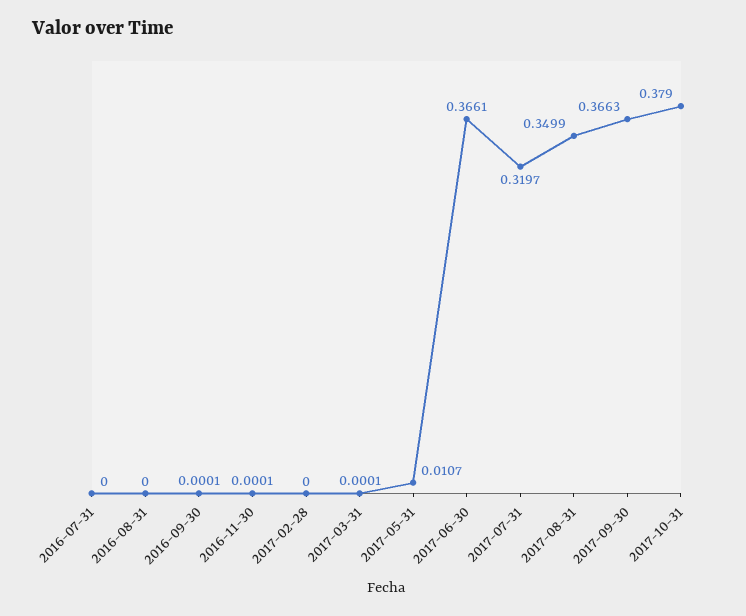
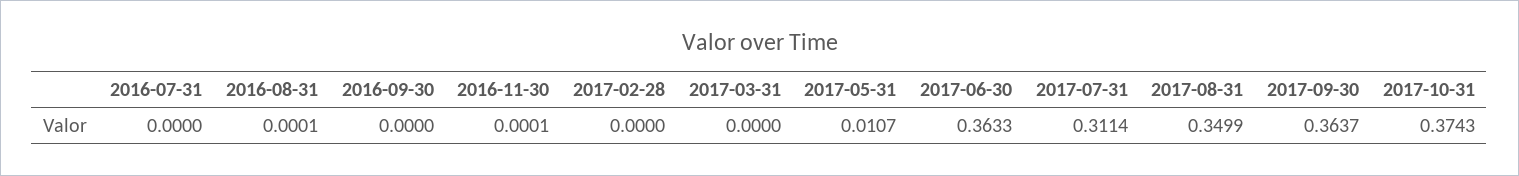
  {
    "2016-07-31": 0,
-   "2016-08-31": 0,
+   "2016-08-31": 0.0001,
-   "2016-09-30": 0.0001,
+   "2016-09-30": 0,
    "2016-11-30": 0.0001,
    "2017-02-28": 0,
-   "2017-03-31": 0.0001,
+   "2017-03-31": 0,
    "2017-05-31": 0.0107,
-   "2017-06-30": 0.3661,
+   "2017-06-30": 0.3633,
-   "2017-07-31": 0.3197,
+   "2017-07-31": 0.3114,
    "2017-08-31": 0.3499,
-   "2017-09-30": 0.3663,
+   "2017-09-30": 0.3637,
-   "2017-10-31": 0.379
+   "2017-10-31": 0.3743
  }

